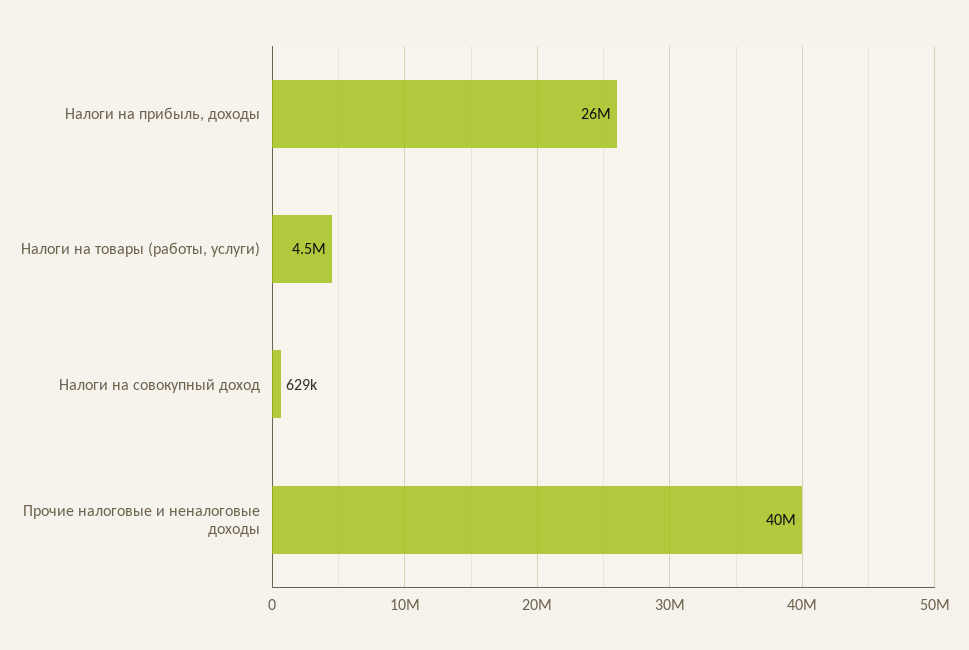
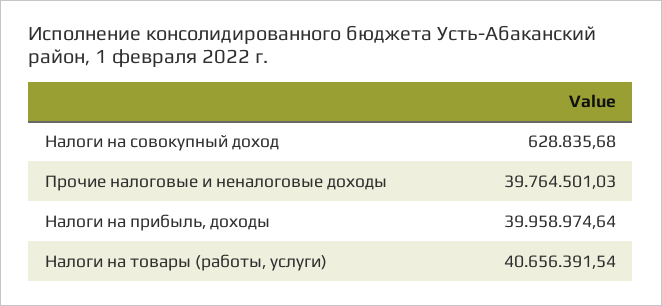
  {
-   "Налоги на прибыль, доходы": 26000000,
+   "Налоги на прибыль, доходы": 39958974.64,
-   "Налоги на товары (работы, услуги)": 4500000,
+   "Налоги на товары (работы, услуги)": 40656391.54,
    "Налоги на совокупный доход": 628835.68,
    "Прочие налоговые и неналоговые доходы": 39764501.03
  }

